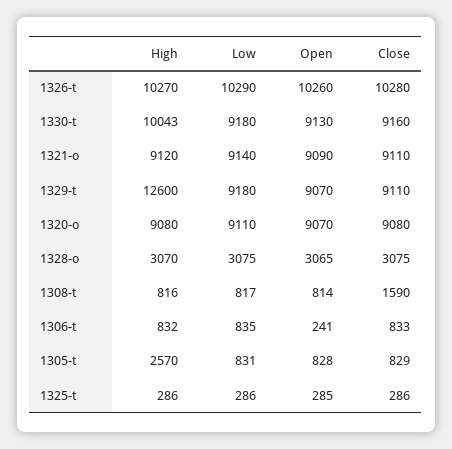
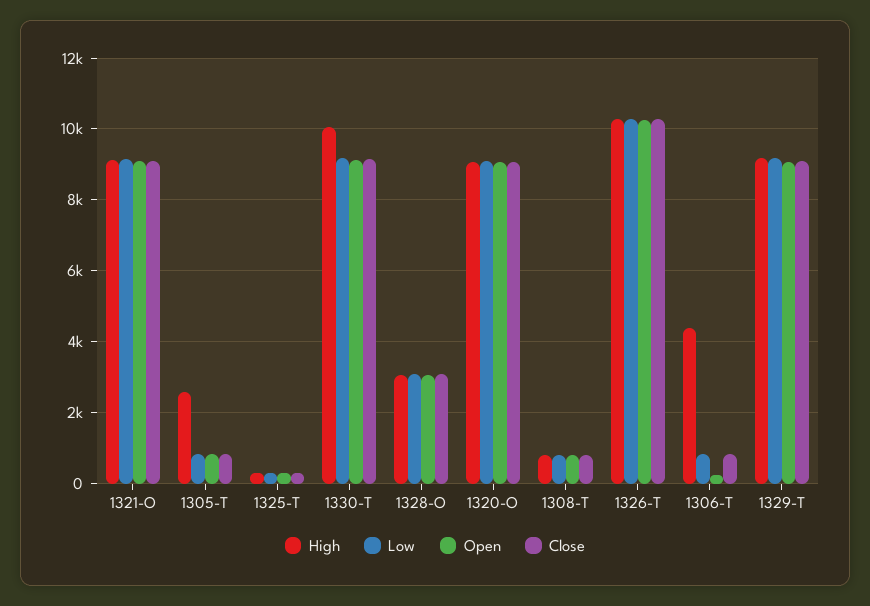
  {
    "High": {
      "1326-t": 10270,
      "1330-t": 10043,
      "1321-o": 9120,
-     "1329-t": 12600,
+     "1329-t": 9200,
      "1320-o": 9080,
      "1328-o": 3070,
      "1308-t": 816,
-     "1306-t": 832,
+     "1306-t": 4400,
      "1305-t": 2570,
      "1325-t": 286
    },
    "Low": {
      "1326-t": 10290,
      "1330-t": 9180,
      "1321-o": 9140,
      "1329-t": 9180,
      "1320-o": 9110,
      "1328-o": 3075,
      "1308-t": 817,
      "1306-t": 835,
      "1305-t": 831,
      "1325-t": 286
    },
    "Open": {
      "1326-t": 10260,
      "1330-t": 9130,
      "1321-o": 9090,
      "1329-t": 9070,
      "1320-o": 9070,
      "1328-o": 3065,
      "1308-t": 814,
      "1306-t": 241,
      "1305-t": 828,
      "1325-t": 285
    },
    "Close": {
      "1326-t": 10280,
      "1330-t": 9160,
      "1321-o": 9110,
      "1329-t": 9110,
      "1320-o": 9080,
      "1328-o": 3075,
-     "1308-t": 1590,
+     "1308-t": 800,
      "1306-t": 833,
      "1305-t": 829,
      "1325-t": 286
    }
  }

